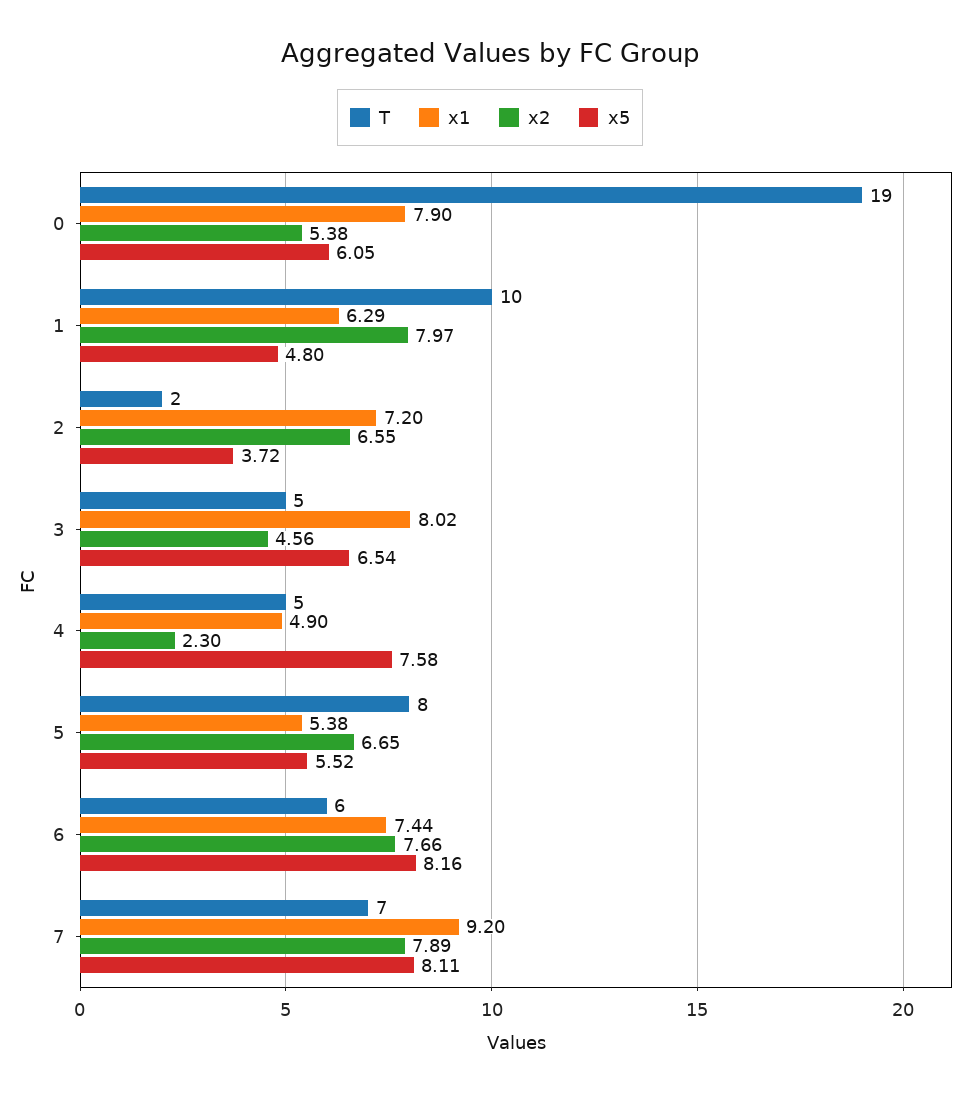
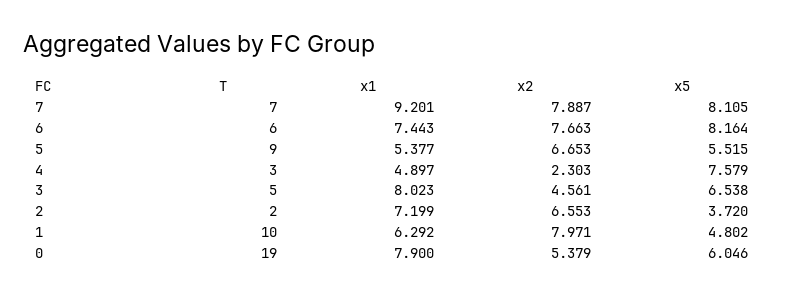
  {
    "T": {
      "0": 19,
      "1": 10,
      "2": 2,
      "3": 5,
-     "4": 5,
+     "4": 3,
-     "5": 8,
+     "5": 9,
      "6": 6,
      "7": 7
    },
    "x1": {
      "0": 7.9,
      "1": 6.292,
      "2": 7.199,
      "3": 8.023,
      "4": 4.897,
      "5": 5.377,
      "6": 7.443,
      "7": 9.201
    },
    "x2": {
      "0": 5.379,
      "1": 7.971,
      "2": 6.553,
      "3": 4.561,
      "4": 2.303,
      "5": 6.653,
      "6": 7.663,
      "7": 7.887
    },
    "x5": {
      "0": 6.046,
      "1": 4.802,
      "2": 3.72,
      "3": 6.538,
      "4": 7.579,
      "5": 5.515,
      "6": 8.164,
      "7": 8.105
    }
  }

